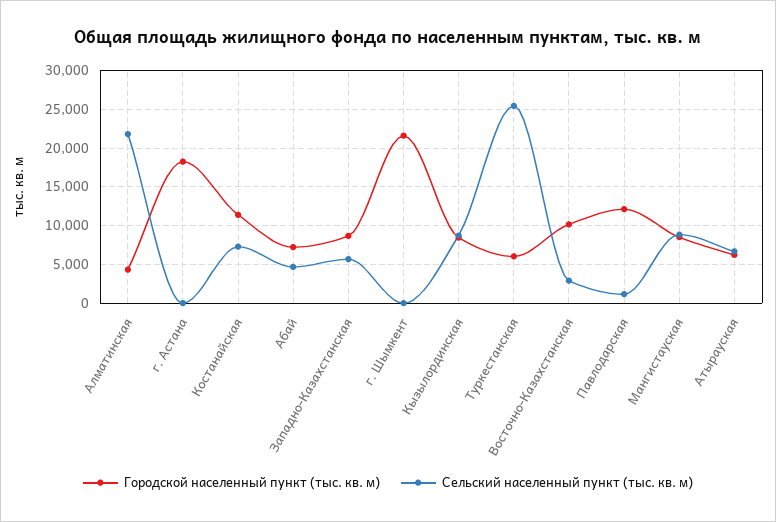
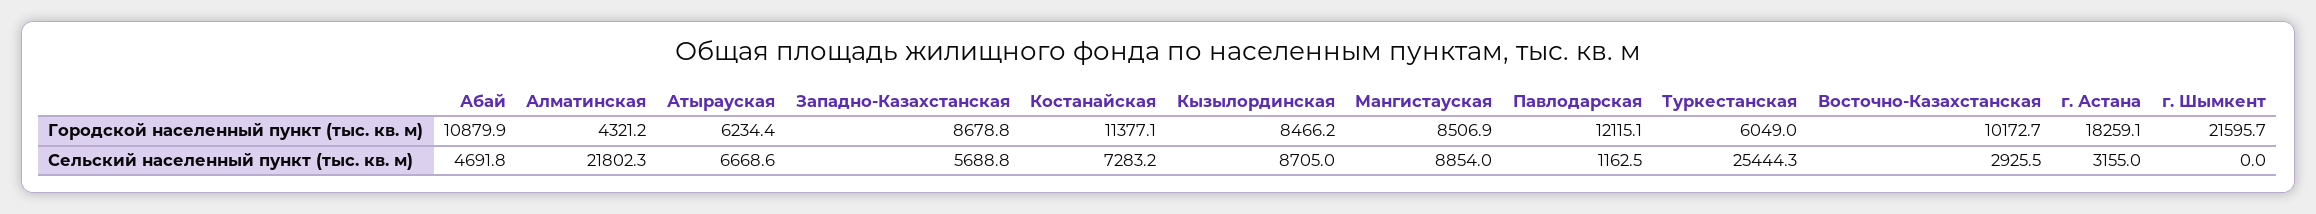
  {
    "Городской населенный пункт (тыс. кв. м)": {
      "Алматинская": 4321.2,
      "г. Астана": 18259.1,
      "Костанайская": 11377.1,
-     "Абай": 7000,
+     "Абай": 10879.9,
      "Западно-Казахстанская": 8678.8,
      "г. Шымкент": 21595.7,
      "Кызылординская": 8466.2,
      "Туркестанская": 6049,
      "Восточно-Казахстанская": 10172.7,
      "Павлодарская": 12115.1,
      "Мангистауская": 8506.9,
      "Атырауская": 6234.4
    },
    "Сельский населенный пункт (тыс. кв. м)": {
      "Алматинская": 21802.3,
-     "г. Астана": 0,
+     "г. Астана": 3155,
      "Костанайская": 7283.2,
      "Абай": 4691.8,
      "Западно-Казахстанская": 5688.8,
      "г. Шымкент": 0,
      "Кызылординская": 8705,
      "Туркестанская": 25444.3,
      "Восточно-Казахстанская": 2925.5,
      "Павлодарская": 1162.5,
      "Мангистауская": 8854,
      "Атырауская": 6668.6
    }
  }

